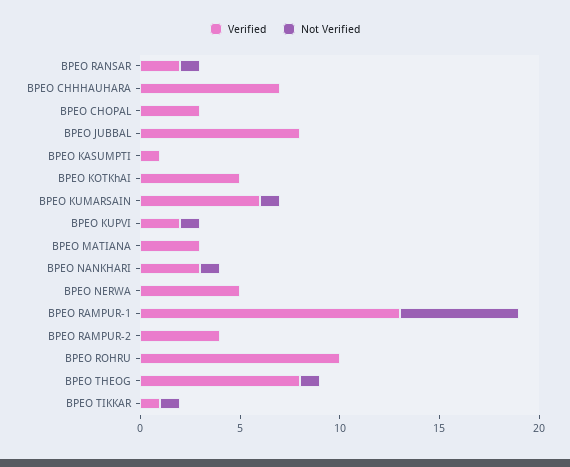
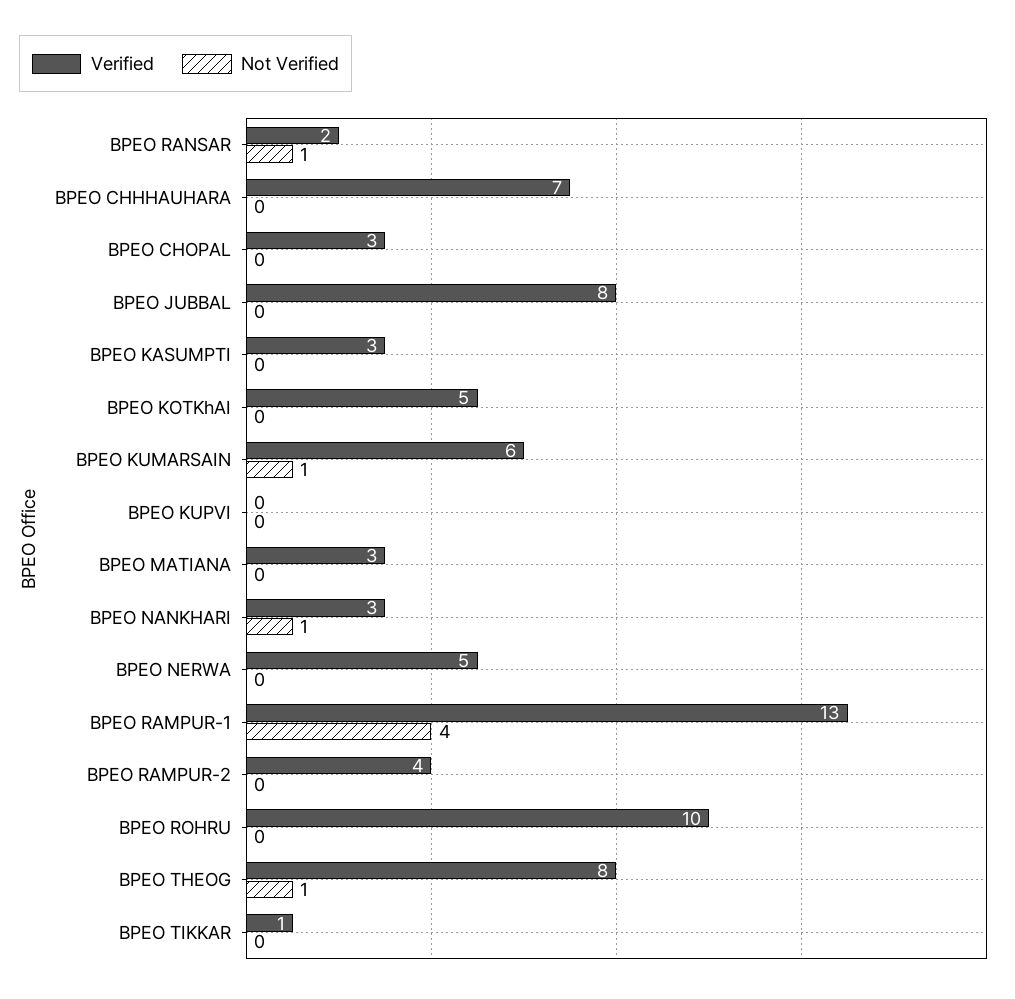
  {
    "Verified": {
      "BPEO RANSAR": 2,
      "BPEO CHHHAUHARA": 7,
      "BPEO CHOPAL": 3,
      "BPEO JUBBAL": 8,
-     "BPEO KASUMPTI": 1,
+     "BPEO KASUMPTI": 3,
      "BPEO KOTKhAI": 5,
      "BPEO KUMARSAIN": 6,
-     "BPEO KUPVI": 2,
+     "BPEO KUPVI": 0,
      "BPEO MATIANA": 3,
      "BPEO NANKHARI": 3,
      "BPEO NERWA": 5,
      "BPEO RAMPUR-1": 13,
      "BPEO RAMPUR-2": 4,
      "BPEO ROHRU": 10,
      "BPEO THEOG": 8,
      "BPEO TIKKAR": 1
    },
    "Not Verified": {
      "BPEO RANSAR": 1,
      "BPEO CHHHAUHARA": 0,
      "BPEO CHOPAL": 0,
      "BPEO JUBBAL": 0,
      "BPEO KASUMPTI": 0,
      "BPEO KOTKhAI": 0,
      "BPEO KUMARSAIN": 1,
-     "BPEO KUPVI": 1,
+     "BPEO KUPVI": 0,
      "BPEO MATIANA": 0,
      "BPEO NANKHARI": 1,
      "BPEO NERWA": 0,
-     "BPEO RAMPUR-1": 6,
+     "BPEO RAMPUR-1": 4,
      "BPEO RAMPUR-2": 0,
      "BPEO ROHRU": 0,
      "BPEO THEOG": 1,
-     "BPEO TIKKAR": 1
+     "BPEO TIKKAR": 0
    }
  }

